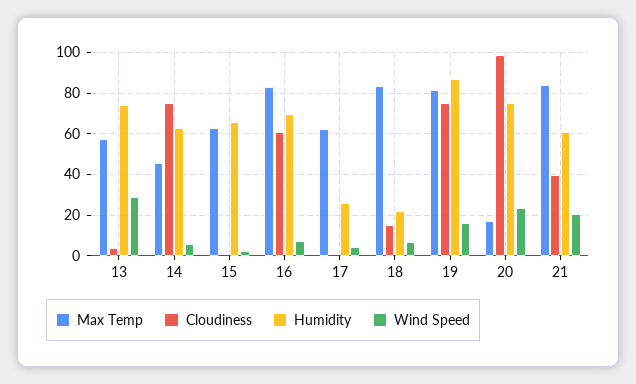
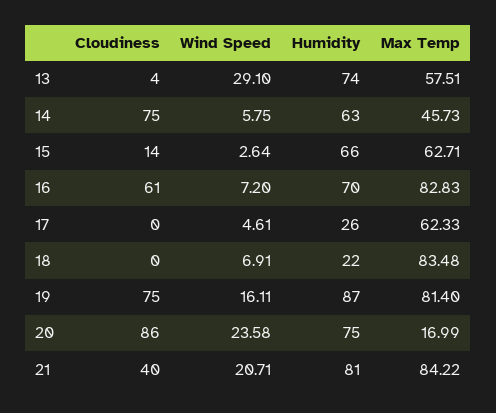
  {
    "Max Temp": {
      "13": 57.51,
      "14": 45.73,
      "15": 62.71,
      "16": 82.83,
      "17": 62.33,
      "18": 83.48,
      "19": 81.4,
      "20": 16.99,
      "21": 84.22
    },
    "Cloudiness": {
      "13": 4,
      "14": 75,
-     "15": 0,
+     "15": 14,
      "16": 61,
      "17": 0,
-     "18": 15,
+     "18": 0,
      "19": 75,
-     "20": 100,
+     "20": 86,
      "21": 40
    },
    "Humidity": {
      "13": 74,
      "14": 63,
      "15": 66,
      "16": 70,
      "17": 26,
      "18": 22,
      "19": 87,
      "20": 75,
-     "21": 60
+     "21": 81
    },
    "Wind Speed": {
      "13": 29.1,
      "14": 5.75,
      "15": 2.64,
      "16": 7.2,
      "17": 4.61,
      "18": 6.91,
      "19": 16.11,
      "20": 23.58,
      "21": 20.71
    }
  }

